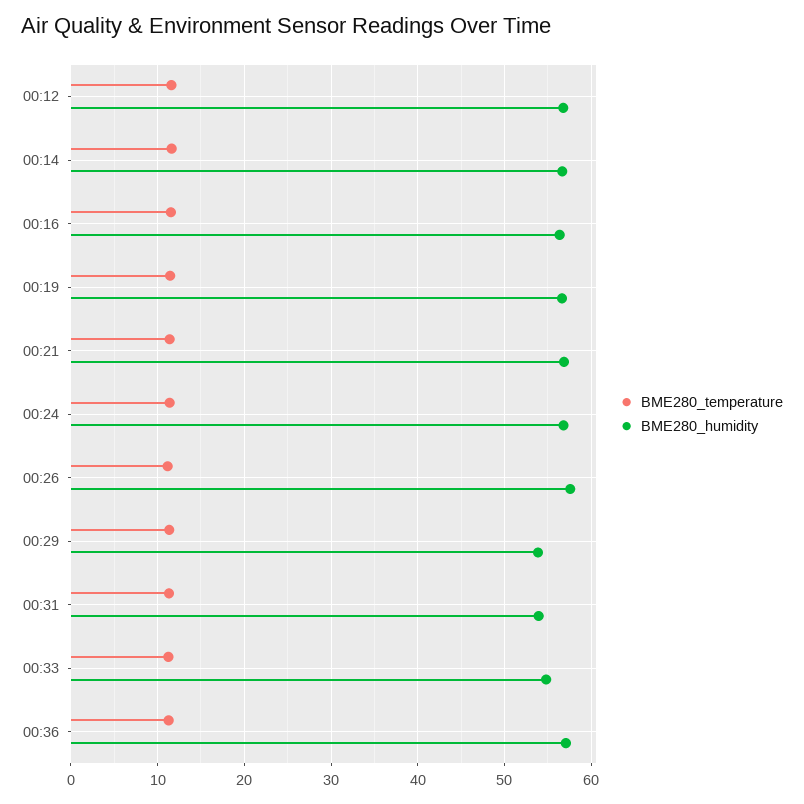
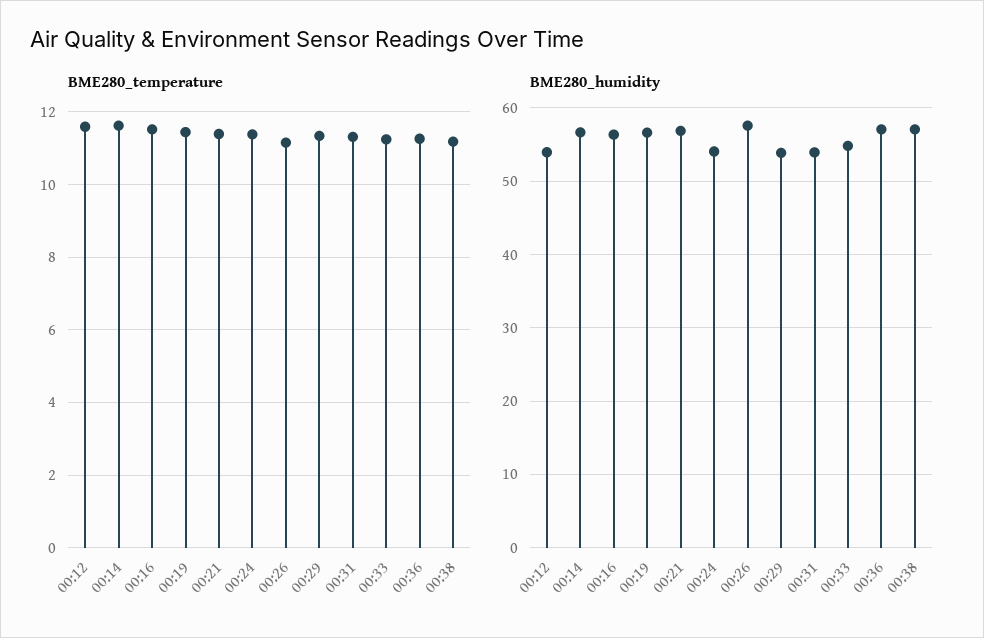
  {
    "BME280_temperature": {
      "00:12": 11.6,
      "00:14": 11.6,
      "00:16": 11.6,
      "00:19": 11.4,
      "00:21": 11.4,
      "00:24": 11.4,
      "00:26": 11.2,
      "00:29": 11.4,
      "00:31": 11.4,
      "00:33": 11.2,
-     "00:36": 11.2
+     "00:36": 11.2,
+     "00:38": 11.2
    },
    "BME280_humidity": {
-     "00:12": 57,
+     "00:12": 54,
      "00:14": 57,
      "00:16": 56,
      "00:19": 57,
      "00:21": 57,
-     "00:24": 57,
+     "00:24": 54,
      "00:26": 58,
      "00:29": 54,
      "00:31": 54,
      "00:33": 55,
-     "00:36": 57
+     "00:36": 57,
+     "00:38": 57
    }
  }

